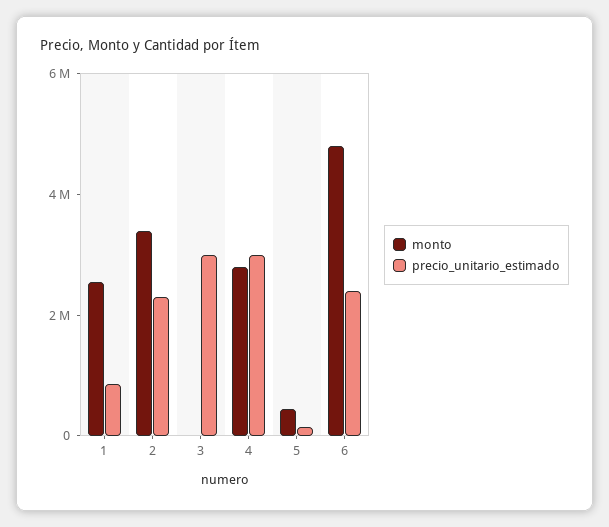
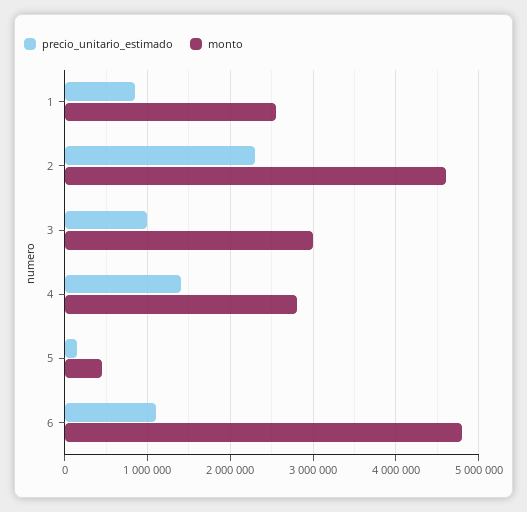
  {
    "monto": {
      "1": 2600000,
-     "2": 3500000,
+     "2": 4600000,
-     "3": 0,
+     "3": 3000000,
      "4": 2800000,
      "5": 500000,
      "6": 4800000
    },
    "precio_unitario_estimado": {
      "1": 900000,
      "2": 2300000,
-     "3": 3000000,
+     "3": 1000000,
-     "4": 3000000,
+     "4": 1400000,
      "5": 200000,
-     "6": 2500000
+     "6": 1100000
    }
  }

